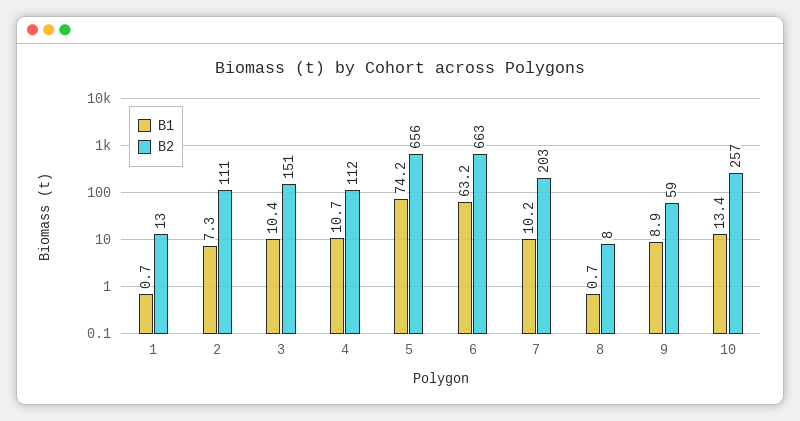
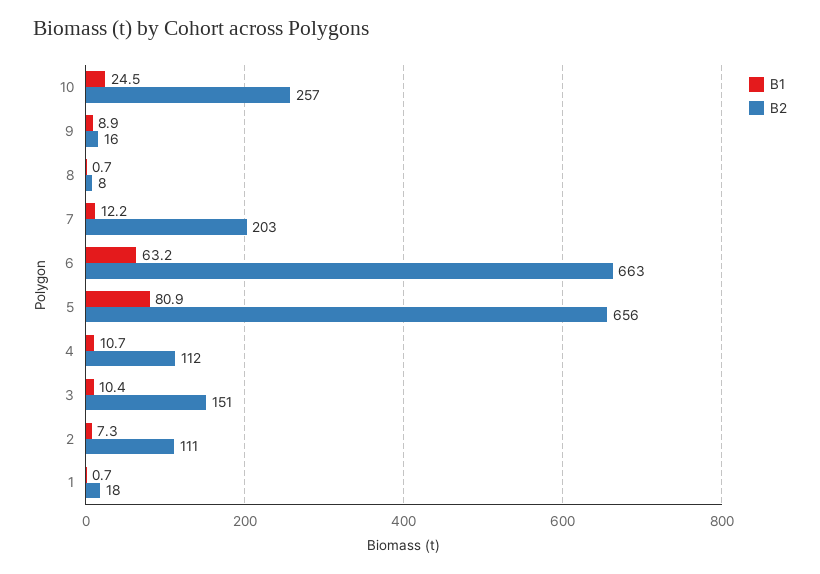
  {
    "B1": {
      "1": 0.7,
      "2": 7.3,
      "3": 10.4,
      "4": 10.7,
-     "5": 74.2,
+     "5": 80.9,
      "6": 63.2,
-     "7": 10.2,
+     "7": 12.2,
      "8": 0.7,
      "9": 8.9,
-     "10": 13.4
+     "10": 24.5
    },
    "B2": {
-     "1": 13,
+     "1": 18,
      "2": 111,
      "3": 151,
      "4": 112,
      "5": 656,
      "6": 663,
      "7": 203,
      "8": 8,
-     "9": 59,
+     "9": 16,
      "10": 257
    }
  }

